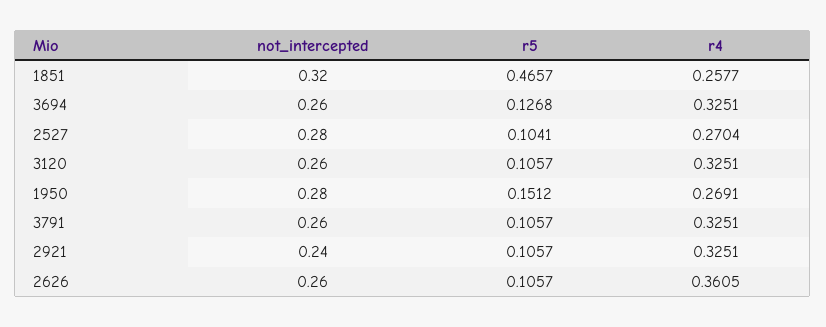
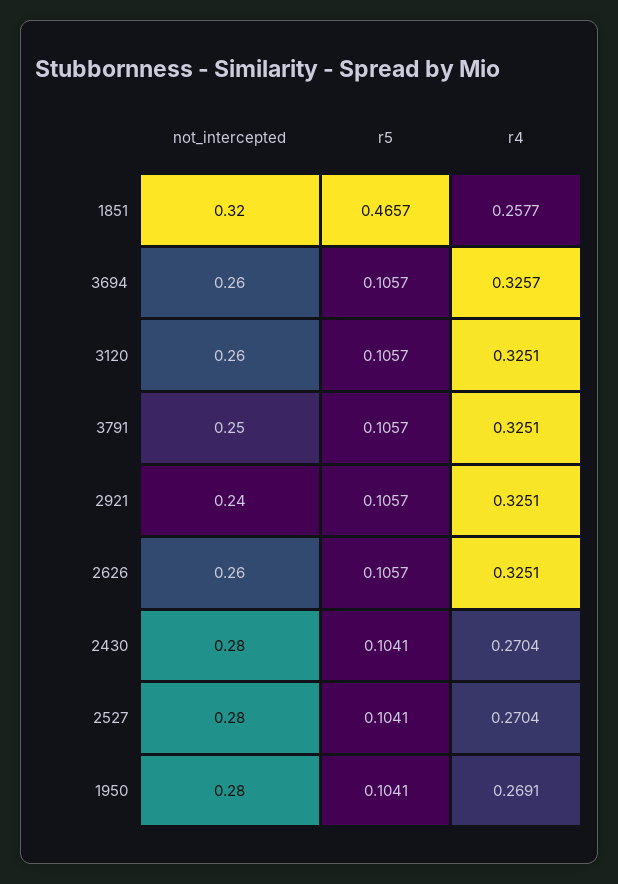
  {
    "not_intercepted": {
      "1851": 0.32,
      "3694": 0.26,
      "2527": 0.28,
      "3120": 0.26,
      "1950": 0.28,
-     "3791": 0.26,
+     "3791": 0.25,
      "2921": 0.24,
-     "2626": 0.26
+     "2626": 0.26,
+     "2430": 0.28
    },
    "r5": {
      "1851": 0.4657,
-     "3694": 0.1268,
+     "3694": 0.1057,
      "2527": 0.1041,
      "3120": 0.1057,
-     "1950": 0.1512,
+     "1950": 0.1041,
      "3791": 0.1057,
      "2921": 0.1057,
-     "2626": 0.1057
+     "2626": 0.1057,
+     "2430": 0.1041
    },
    "r4": {
      "1851": 0.2577,
-     "3694": 0.3251,
+     "3694": 0.3257,
      "2527": 0.2704,
      "3120": 0.3251,
      "1950": 0.2691,
      "3791": 0.3251,
      "2921": 0.3251,
-     "2626": 0.3605
+     "2626": 0.3251,
+     "2430": 0.2704
    }
  }

